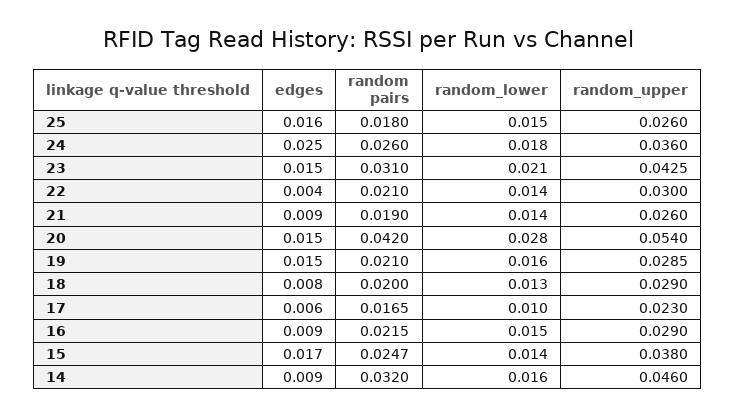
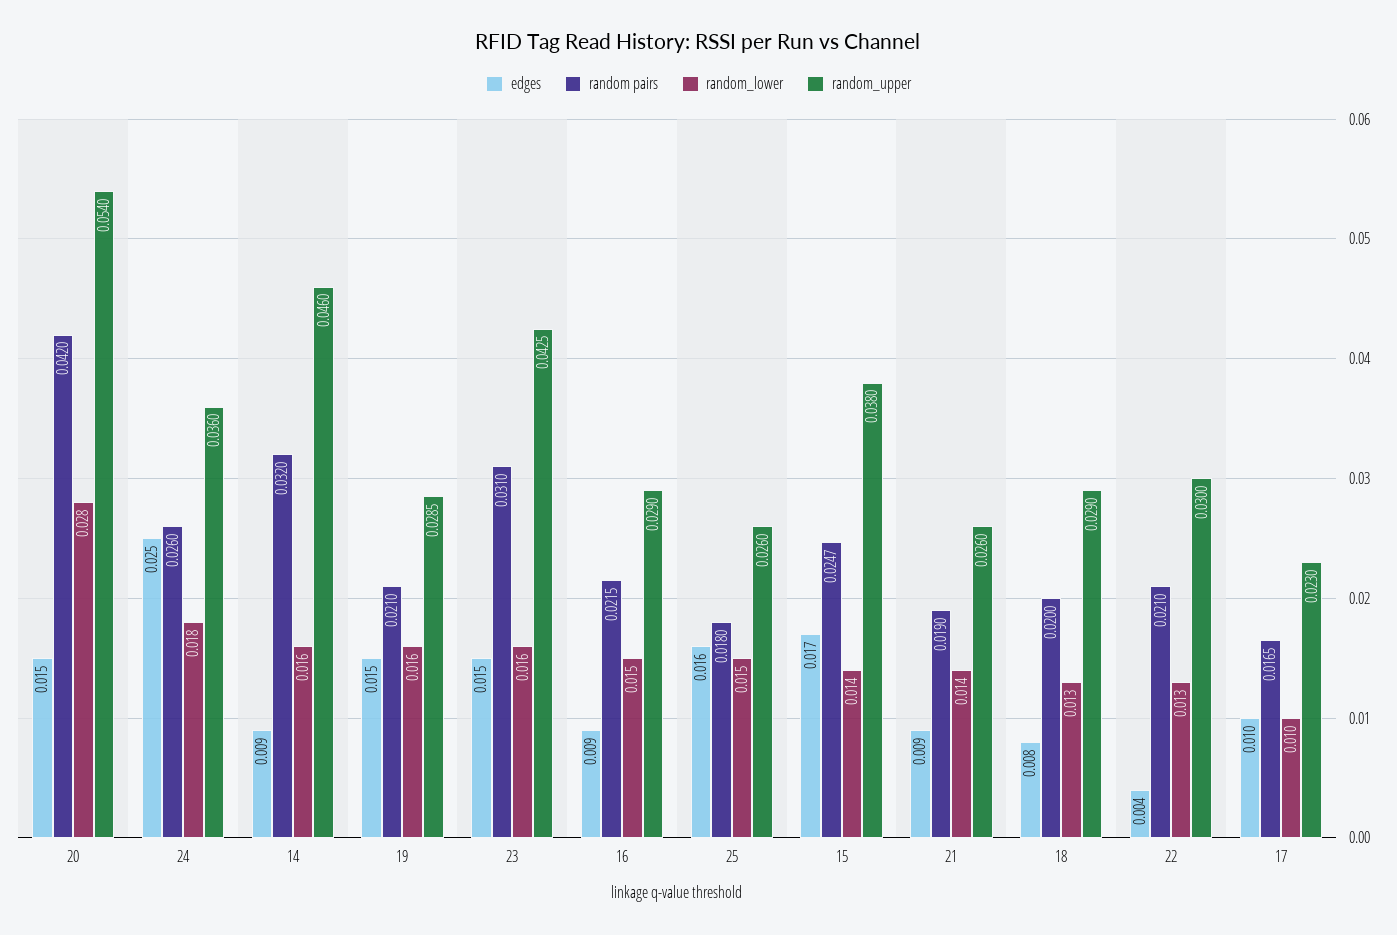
  {
    "edges": {
      "25": 0.016,
      "24": 0.025,
      "23": 0.015,
      "22": 0.004,
      "21": 0.009,
      "20": 0.015,
      "19": 0.015,
      "18": 0.008,
-     "17": 0.006,
+     "17": 0.01,
      "16": 0.009,
      "15": 0.017,
      "14": 0.009
    },
    "random pairs": {
      "25": 0.018,
      "24": 0.026,
      "23": 0.031,
      "22": 0.021,
      "21": 0.019,
      "20": 0.042,
      "19": 0.021,
      "18": 0.02,
      "17": 0.0165,
      "16": 0.0215,
      "15": 0.0247,
      "14": 0.032
    },
    "random_lower": {
      "25": 0.015,
      "24": 0.018,
-     "23": 0.021,
+     "23": 0.016,
-     "22": 0.014,
+     "22": 0.013,
      "21": 0.014,
      "20": 0.028,
      "19": 0.016,
      "18": 0.013,
      "17": 0.01,
      "16": 0.015,
      "15": 0.014,
      "14": 0.016
    },
    "random_upper": {
      "25": 0.026,
      "24": 0.036,
      "23": 0.0425,
      "22": 0.03,
      "21": 0.026,
      "20": 0.054,
      "19": 0.0285,
      "18": 0.029,
      "17": 0.023,
      "16": 0.029,
      "15": 0.038,
      "14": 0.046
    }
  }

